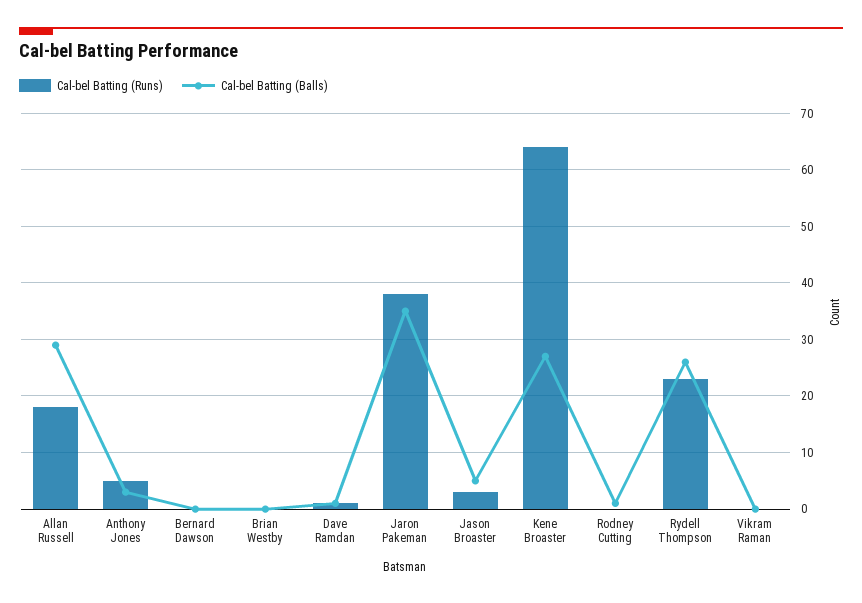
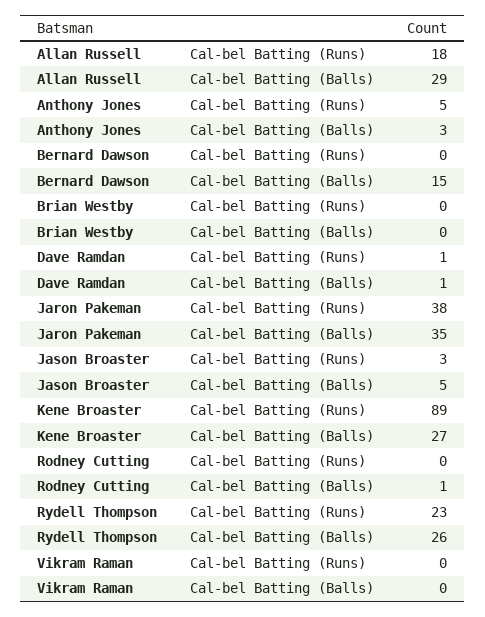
  {
    "Cal-bel Batting (Runs)": {
      "Allan Russell": 18,
      "Anthony Jones": 5,
      "Bernard Dawson": 0,
      "Brian Westby": 0,
      "Dave Ramdan": 1,
      "Jaron Pakeman": 38,
      "Jason Broaster": 3,
-     "Kene Broaster": 65,
+     "Kene Broaster": 89,
      "Rodney Cutting": 0,
      "Rydell Thompson": 23,
      "Vikram Raman": 0
    },
    "Cal-bel Batting (Balls)": {
      "Allan Russell": 29,
      "Anthony Jones": 3,
-     "Bernard Dawson": 0,
+     "Bernard Dawson": 15,
      "Brian Westby": 0,
      "Dave Ramdan": 1,
      "Jaron Pakeman": 35,
      "Jason Broaster": 5,
      "Kene Broaster": 27,
      "Rodney Cutting": 1,
      "Rydell Thompson": 26,
      "Vikram Raman": 0
    }
  }

